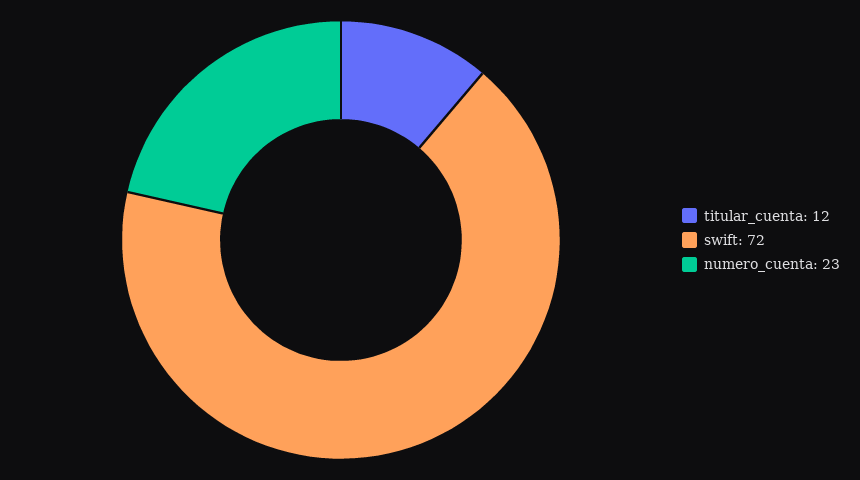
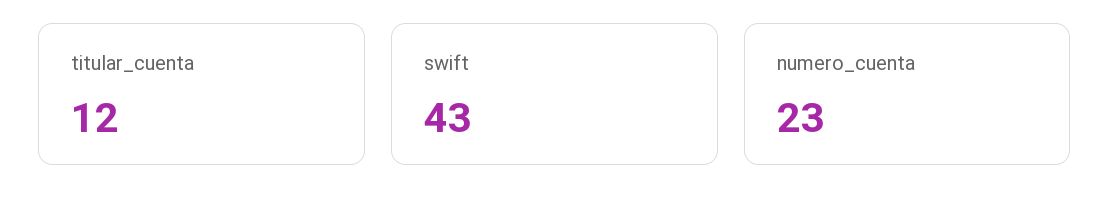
  {
    "titular_cuenta": 12,
-   "swift": 72,
+   "swift": 43,
    "numero_cuenta": 23
  }

